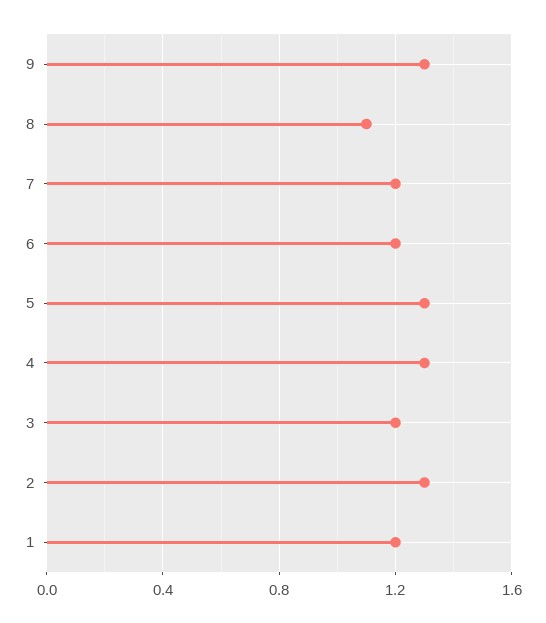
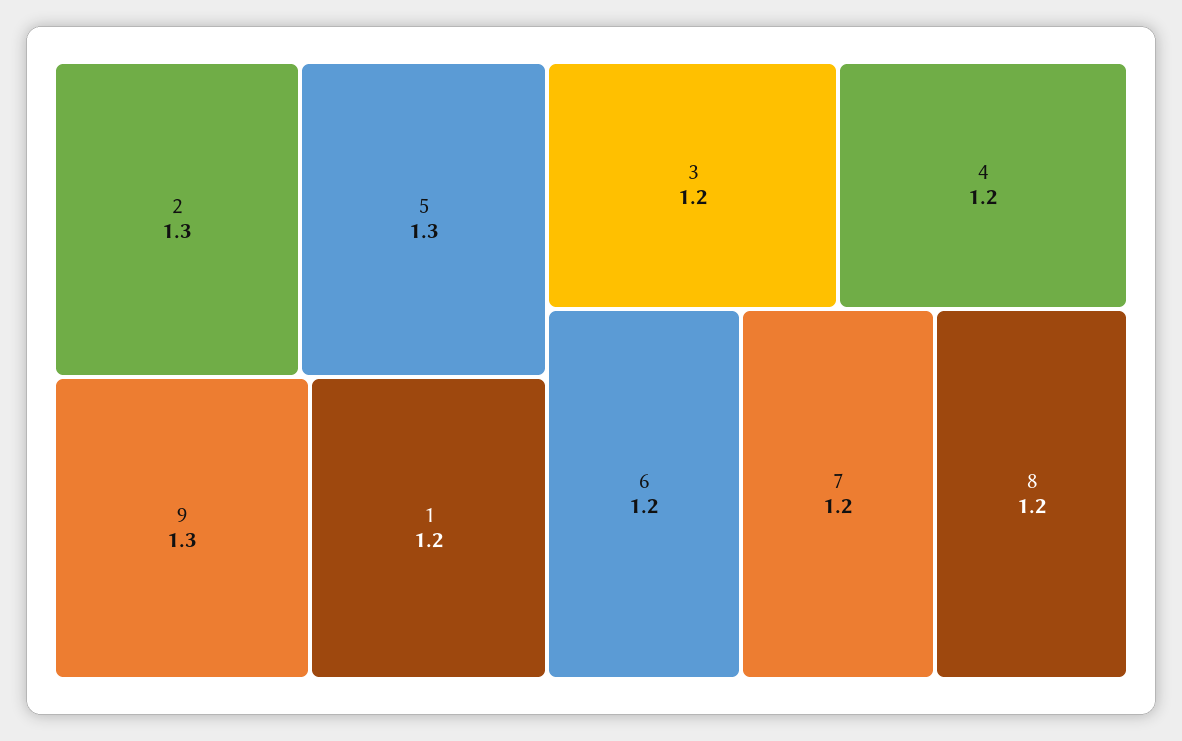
  {
    "9": 1.3,
-   "8": 1.1,
+   "8": 1.2,
    "7": 1.2,
    "6": 1.2,
    "5": 1.3,
-   "4": 1.3,
+   "4": 1.2,
    "3": 1.2,
    "2": 1.3,
    "1": 1.2
  }

